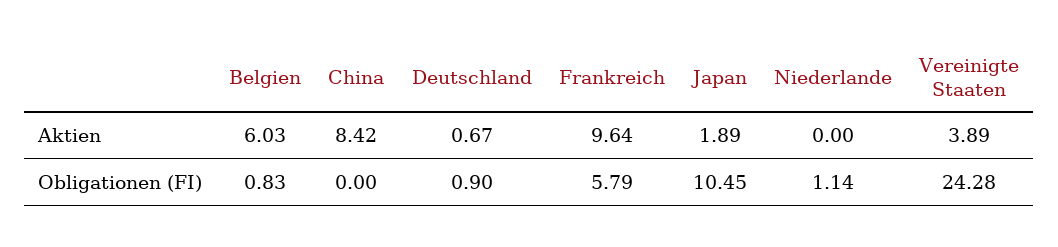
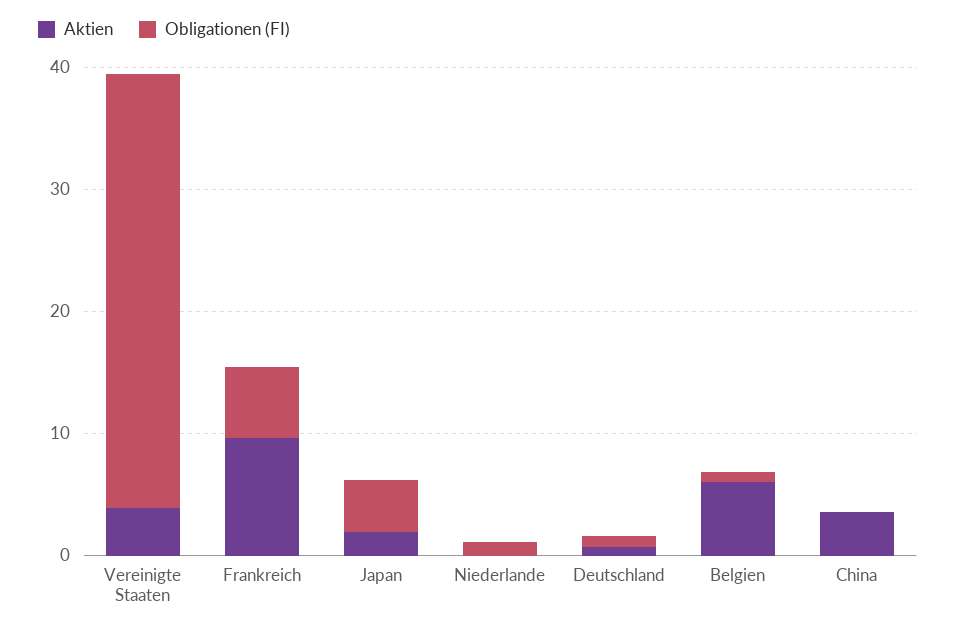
  {
    "Aktien": {
      "Belgien": 6.03,
-     "China": 8.42,
+     "China": 4,
      "Deutschland": 0.67,
      "Frankreich": 9.64,
      "Japan": 1.89,
      "Niederlande": 0,
      "Vereinigte Staaten": 3.89
    },
    "Obligationen (FI)": {
      "Belgien": 0.83,
      "China": 0,
      "Deutschland": 0.9,
      "Frankreich": 5.79,
-     "Japan": 10.45,
+     "Japan": 4,
      "Niederlande": 1.14,
-     "Vereinigte Staaten": 24.28
+     "Vereinigte Staaten": 36
    }
  }

